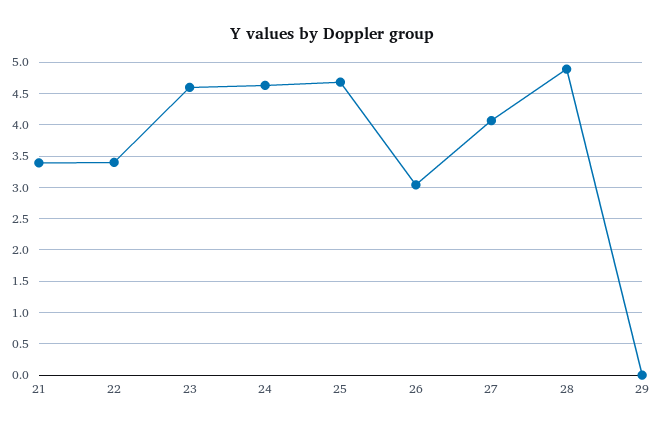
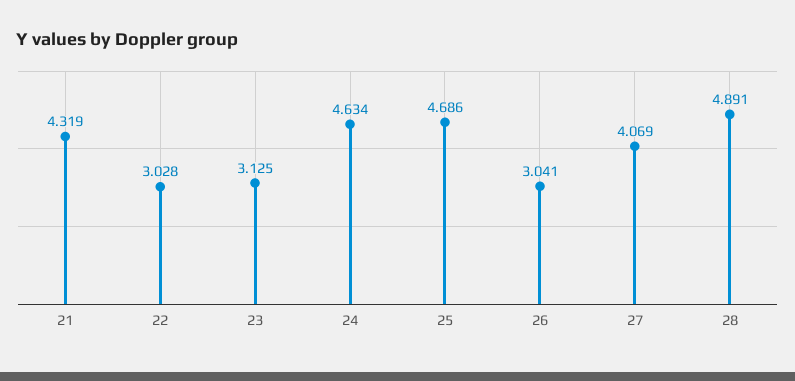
  {
-   "21": 3.4,
+   "21": 4.319,
-   "22": 3.4,
+   "22": 3.028,
-   "23": 4.6,
+   "23": 3.125,
    "24": 4.634,
    "25": 4.686,
    "26": 3.041,
    "27": 4.069,
-   "28": 4.891,
+   "28": 4.891
-   "29": 0
  }

